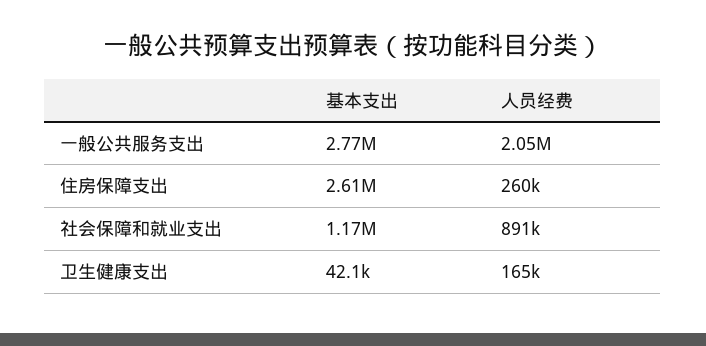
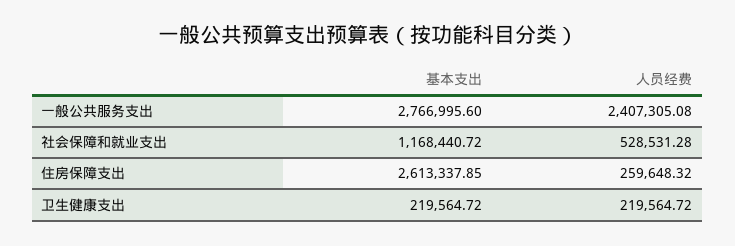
  {
    "基本支出": {
      "一般公共服务支出": 2766995.6,
      "住房保障支出": 2613337.85,
      "社会保障和就业支出": 1168440.72,
-     "卫生健康支出": 42100
+     "卫生健康支出": 219564.72
    },
    "人员经费": {
-     "一般公共服务支出": 2050000,
+     "一般公共服务支出": 2407305.08,
      "住房保障支出": 259648.32,
-     "社会保障和就业支出": 891000,
+     "社会保障和就业支出": 528531.28,
-     "卫生健康支出": 165000
+     "卫生健康支出": 219564.72
    }
  }

